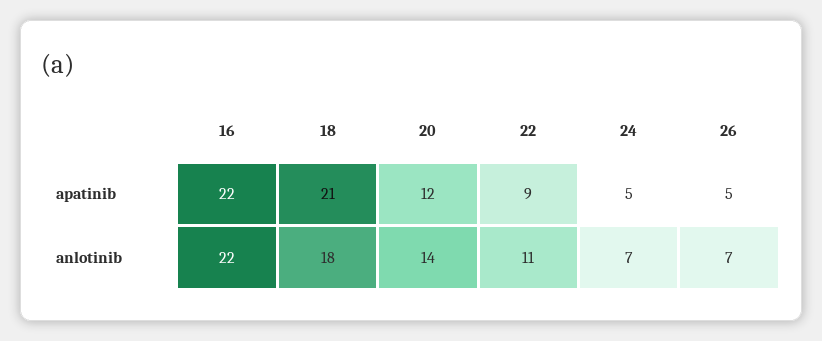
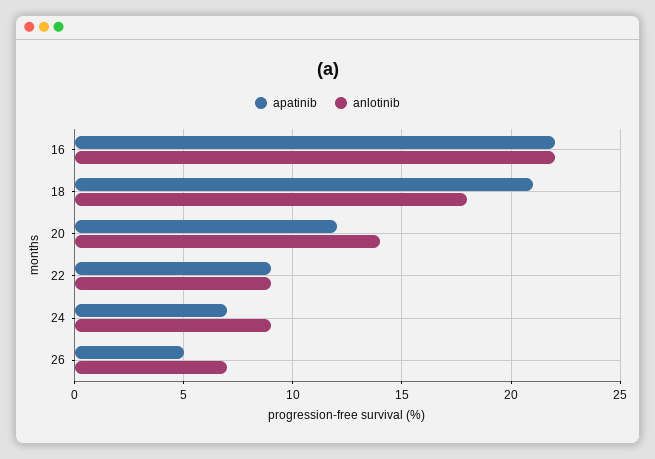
  {
    "apatinib": {
      "16": 22,
      "18": 21,
      "20": 12,
      "22": 9,
-     "24": 5,
+     "24": 7,
      "26": 5
    },
    "anlotinib": {
      "16": 22,
      "18": 18,
      "20": 14,
-     "22": 11,
+     "22": 9,
-     "24": 7,
+     "24": 9,
      "26": 7
    }
  }

